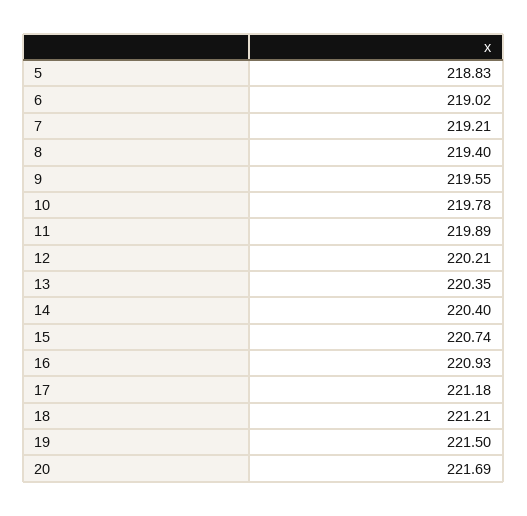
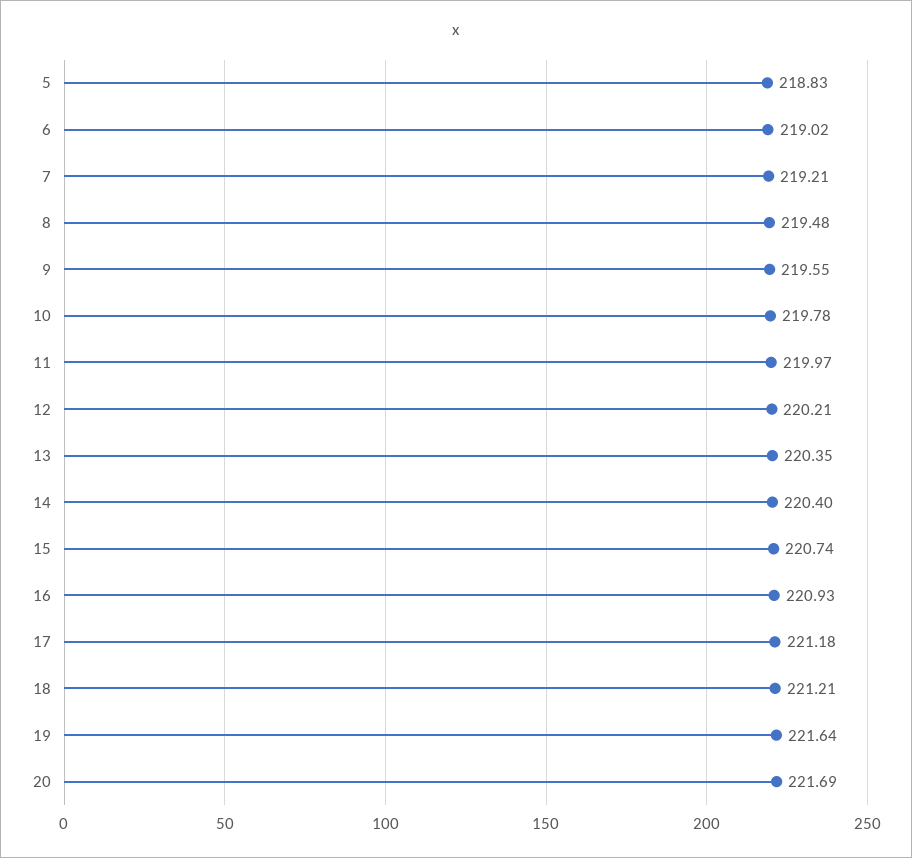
  {
    "5": 218.83,
    "6": 219.02,
    "7": 219.21,
-   "8": 219.4,
+   "8": 219.48,
    "9": 219.55,
    "10": 219.78,
-   "11": 219.89,
+   "11": 219.97,
    "12": 220.21,
    "13": 220.35,
    "14": 220.4,
    "15": 220.74,
    "16": 220.93,
    "17": 221.18,
    "18": 221.21,
-   "19": 221.5,
+   "19": 221.64,
    "20": 221.69
  }

